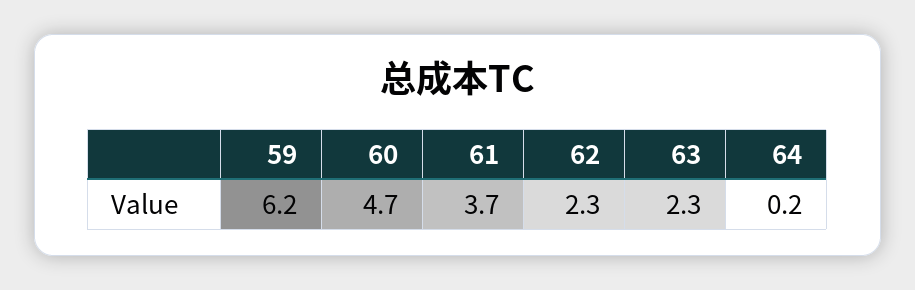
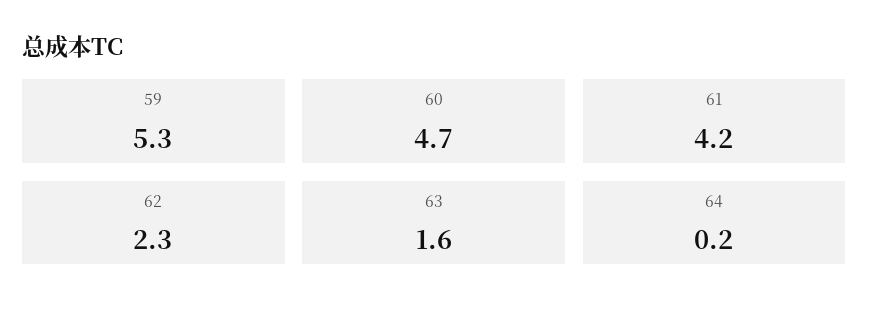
  {
-   "59": 6.2,
+   "59": 5.3,
    "60": 4.7,
-   "61": 3.7,
+   "61": 4.2,
    "62": 2.3,
-   "63": 2.3,
+   "63": 1.6,
    "64": 0.2
  }

